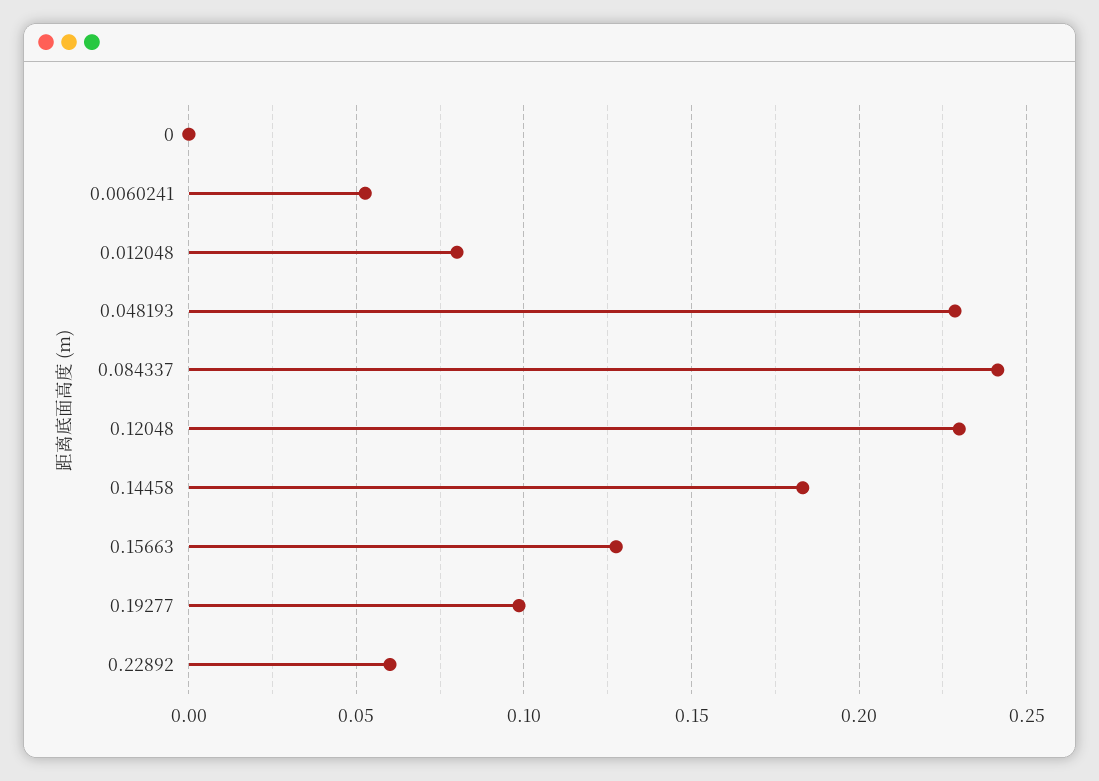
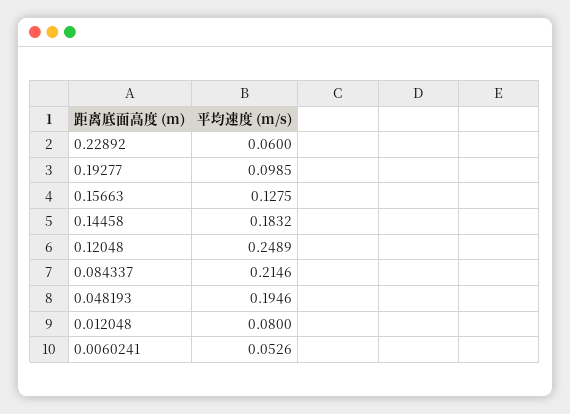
  {
-   "0": 0,
    "0.0060241": 0.0526,
    "0.012048": 0.08,
-   "0.048193": 0.23,
+   "0.048193": 0.1946,
-   "0.084337": 0.24,
+   "0.084337": 0.2146,
-   "0.12048": 0.23,
+   "0.12048": 0.2489,
    "0.14458": 0.1832,
    "0.15663": 0.1275,
    "0.19277": 0.0985,
    "0.22892": 0.06
  }

